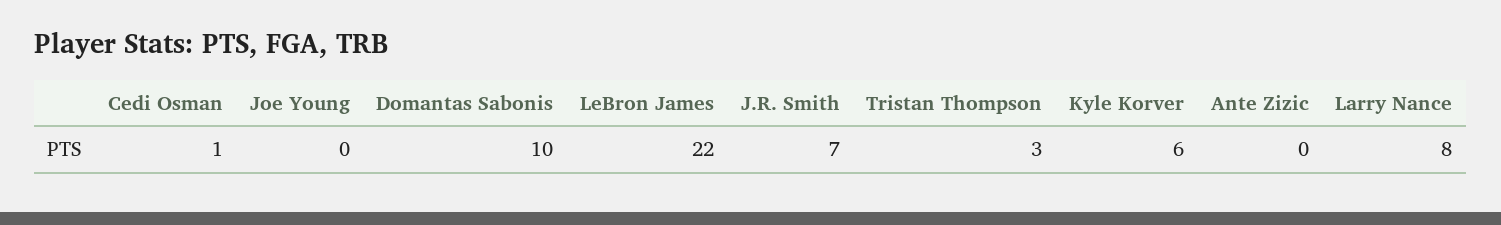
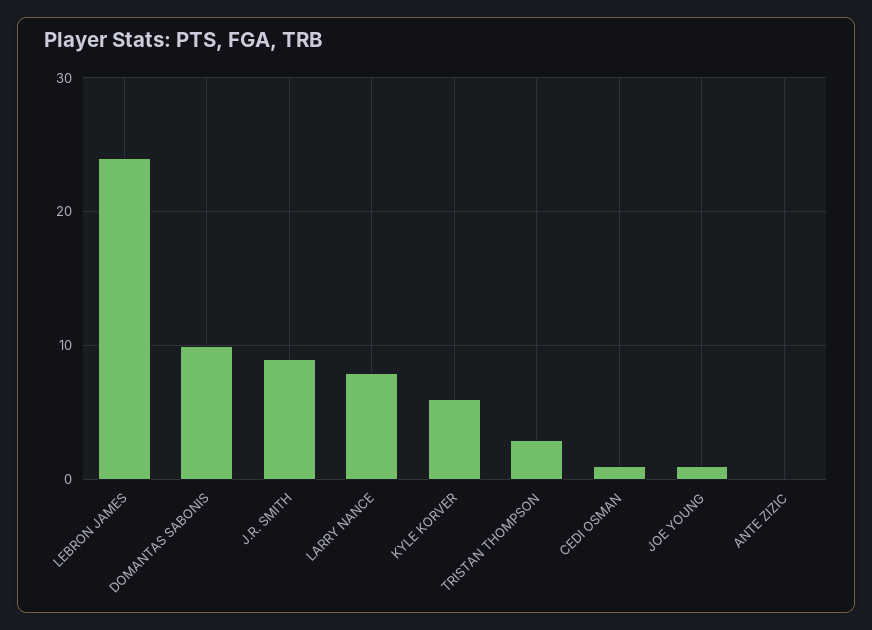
  {
    "Cedi Osman": 1,
-   "Joe Young": 0,
+   "Joe Young": 1,
    "Domantas Sabonis": 10,
-   "LeBron James": 22,
+   "LeBron James": 24,
-   "J.R. Smith": 7,
+   "J.R. Smith": 9,
    "Tristan Thompson": 3,
    "Kyle Korver": 6,
    "Ante Zizic": 0,
    "Larry Nance": 8
  }

